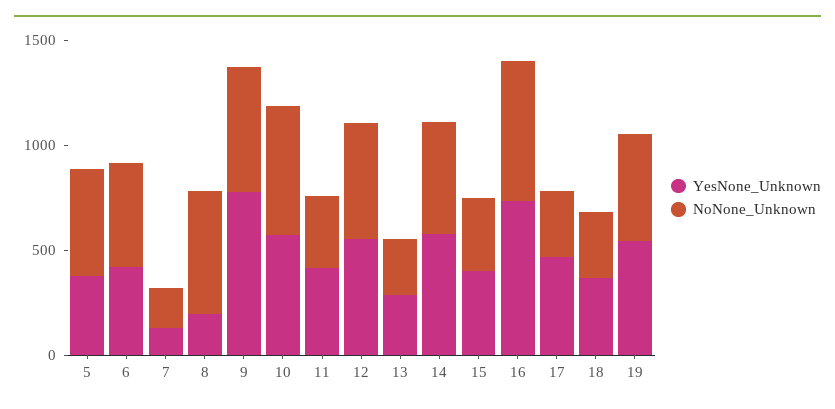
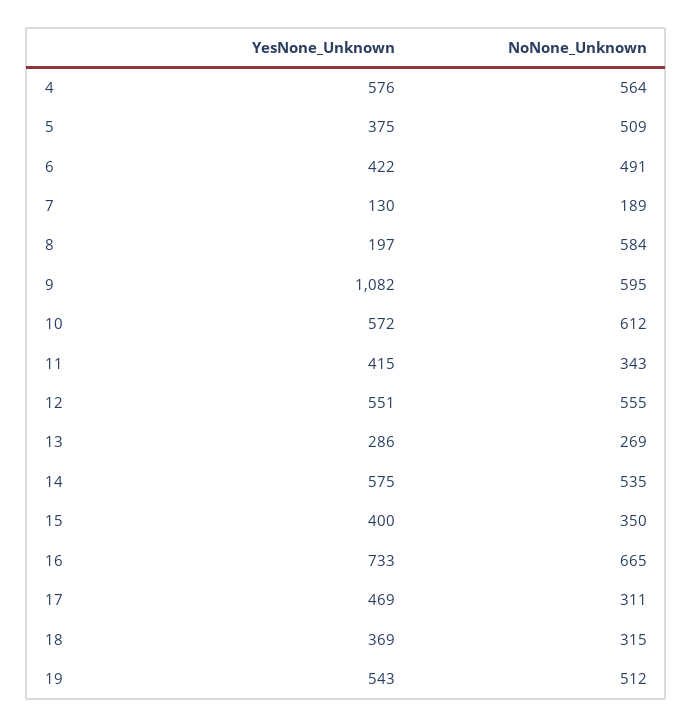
  {
    "YesNone_Unknown": {
      "5": 375,
      "6": 422,
      "7": 130,
      "8": 197,
-     "9": 800,
+     "9": 1082,
      "10": 572,
      "11": 415,
      "12": 551,
      "13": 286,
      "14": 575,
      "15": 400,
      "16": 733,
      "17": 469,
      "18": 369,
-     "19": 543
+     "19": 543,
+     "4": 576
    },
    "NoNone_Unknown": {
      "5": 509,
      "6": 491,
      "7": 189,
      "8": 584,
      "9": 595,
      "10": 612,
      "11": 343,
      "12": 555,
      "13": 269,
      "14": 535,
      "15": 350,
      "16": 665,
      "17": 311,
      "18": 315,
-     "19": 512
+     "19": 512,
+     "4": 564
    }
  }

